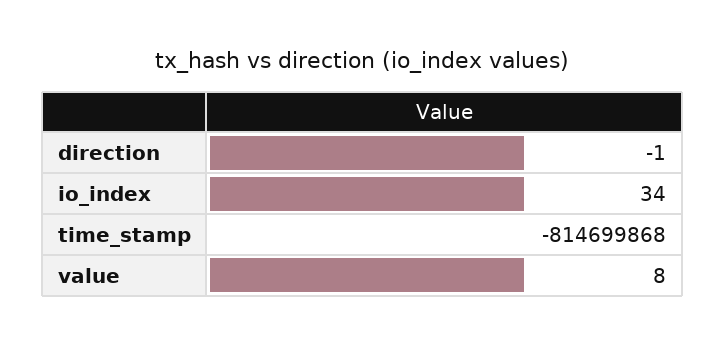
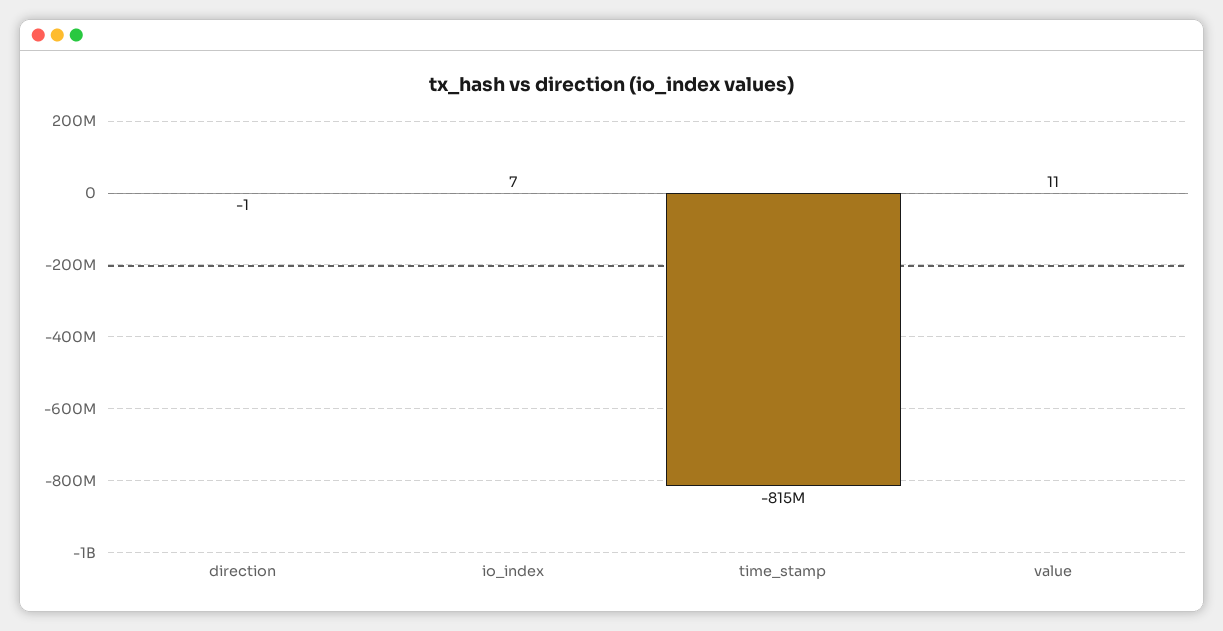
  {
    "direction": -1,
-   "io_index": 34,
+   "io_index": 7,
    "time_stamp": -814699868,
-   "value": 8
+   "value": 11
  }

